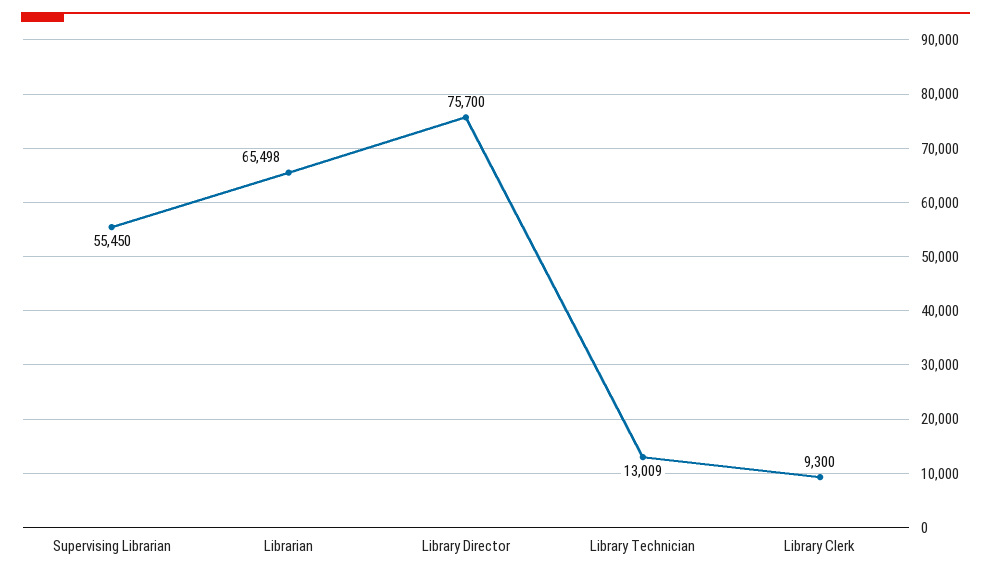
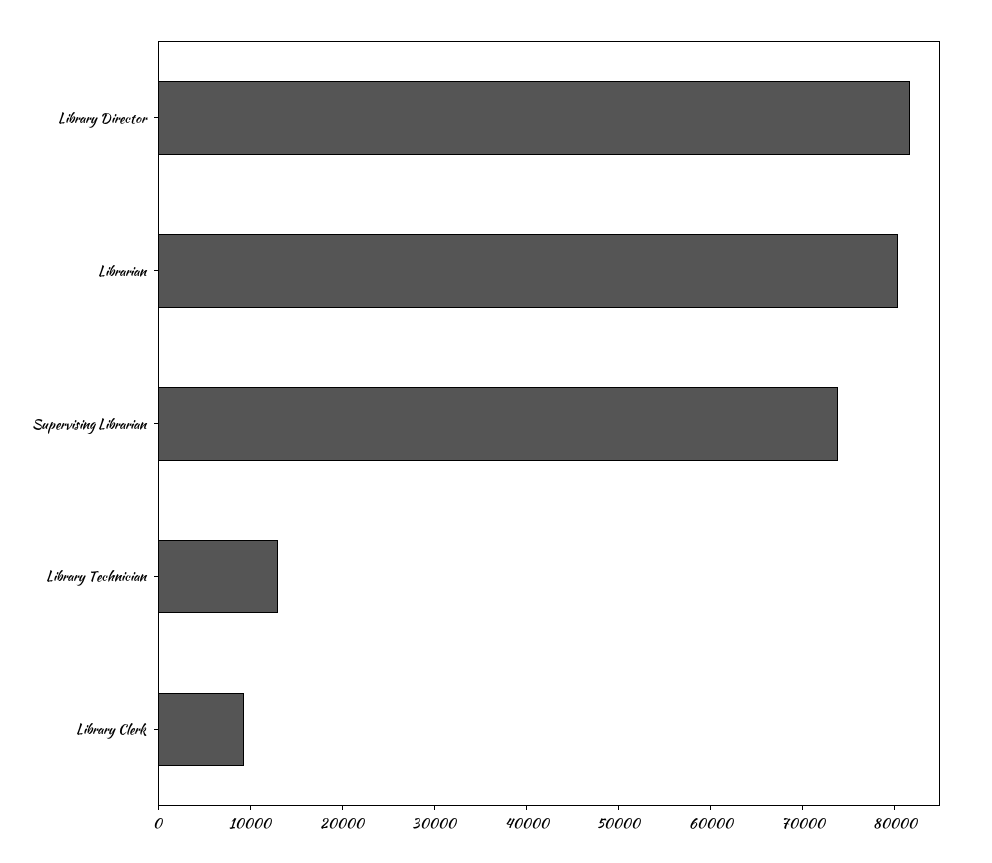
  {
-   "Supervising Librarian": 55450,
+   "Supervising Librarian": 74000,
-   "Librarian": 65498,
+   "Librarian": 80000,
-   "Library Director": 75700,
+   "Library Director": 82000,
    "Library Technician": 13009,
    "Library Clerk": 9300
  }

